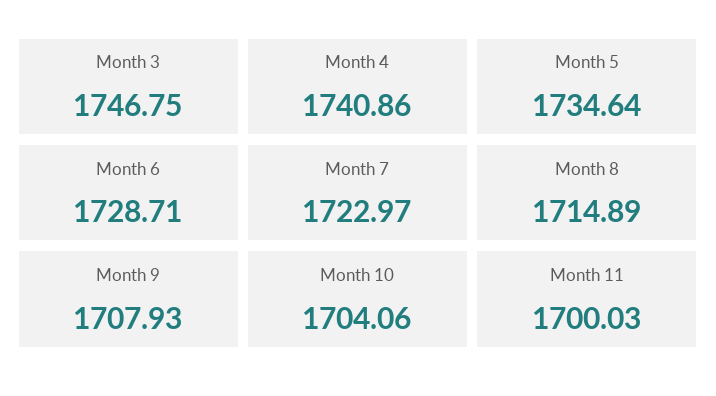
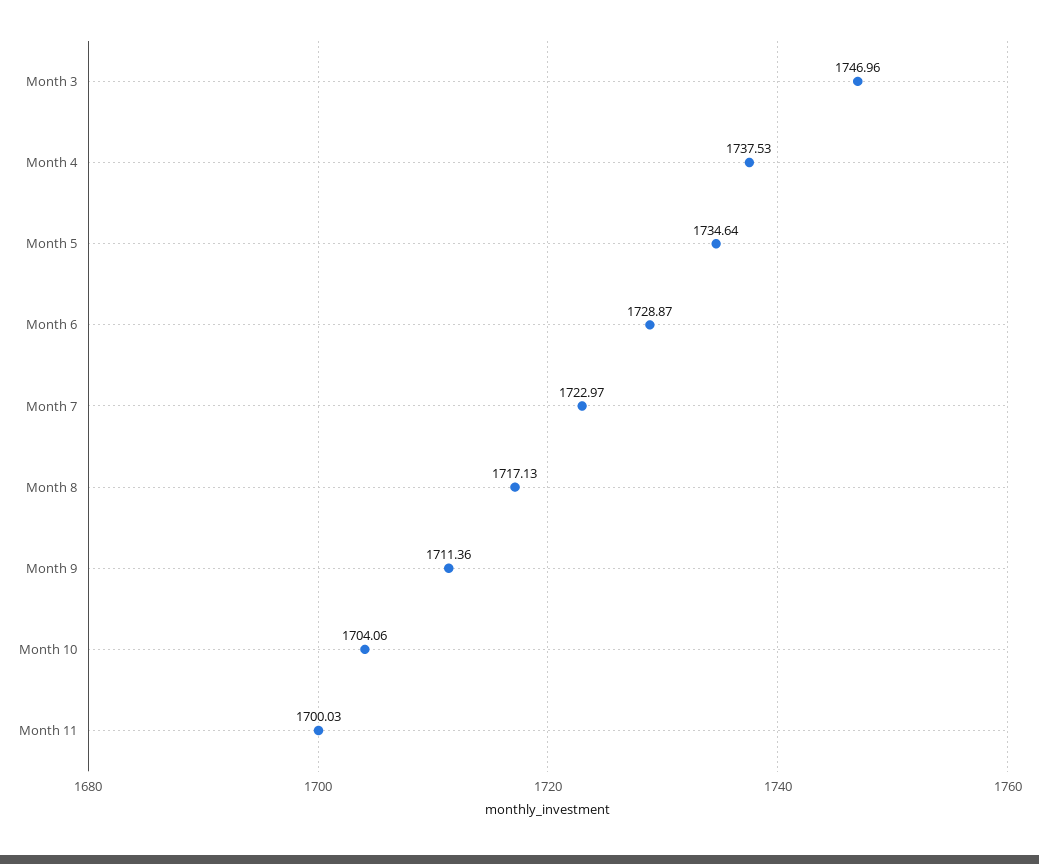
  {
-   "Month 3": 1746.75,
+   "Month 3": 1746.96,
-   "Month 4": 1740.86,
+   "Month 4": 1737.53,
    "Month 5": 1734.64,
-   "Month 6": 1728.71,
+   "Month 6": 1728.87,
    "Month 7": 1722.97,
-   "Month 8": 1714.89,
+   "Month 8": 1717.13,
-   "Month 9": 1707.93,
+   "Month 9": 1711.36,
    "Month 10": 1704.06,
    "Month 11": 1700.03
  }

